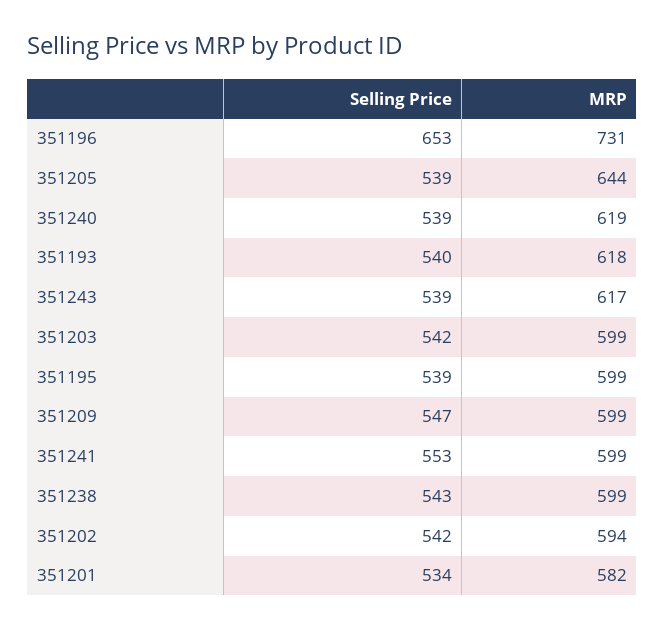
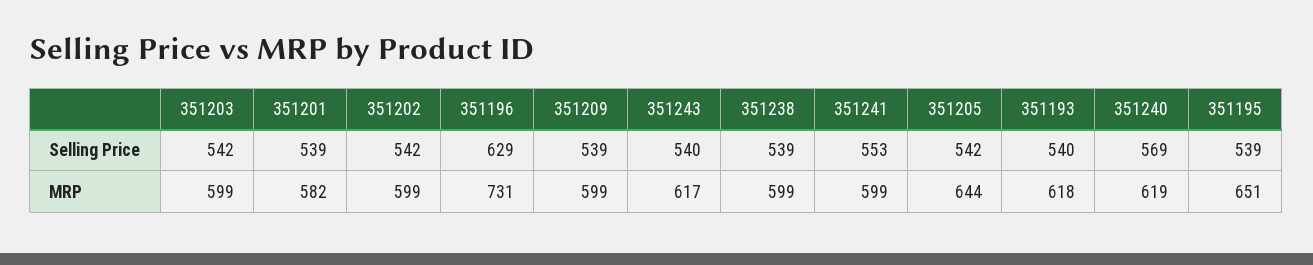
  {
    "Selling Price": {
-     "351196": 653,
+     "351196": 629,
-     "351205": 539,
+     "351205": 542,
-     "351240": 539,
+     "351240": 569,
      "351193": 540,
-     "351243": 539,
+     "351243": 540,
      "351203": 542,
      "351195": 539,
-     "351209": 547,
+     "351209": 539,
      "351241": 553,
-     "351238": 543,
+     "351238": 539,
      "351202": 542,
-     "351201": 534
+     "351201": 539
    },
    "MRP": {
      "351196": 731,
      "351205": 644,
      "351240": 619,
      "351193": 618,
      "351243": 617,
      "351203": 599,
-     "351195": 599,
+     "351195": 651,
      "351209": 599,
      "351241": 599,
      "351238": 599,
-     "351202": 594,
+     "351202": 599,
      "351201": 582
    }
  }

